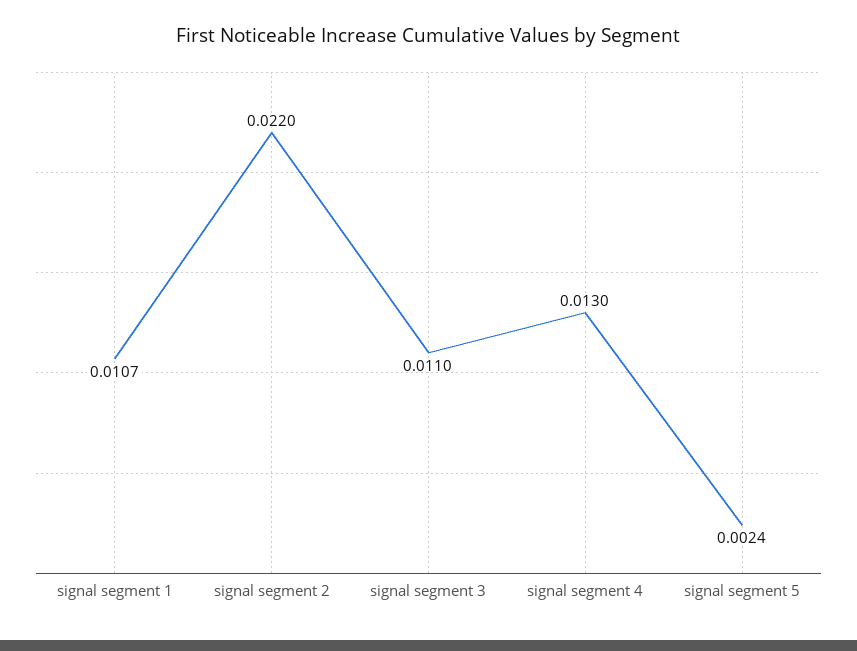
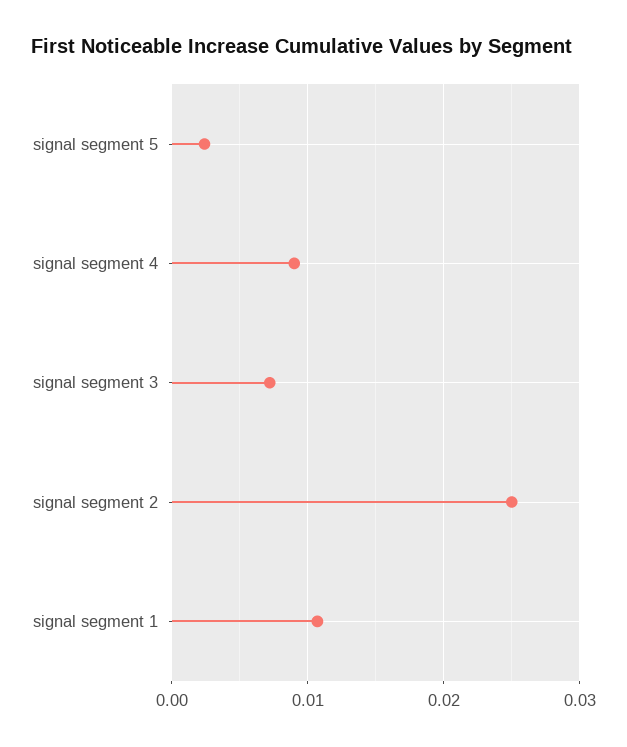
  {
    "signal segment 1": 0.0107,
-   "signal segment 2": 0.022,
+   "signal segment 2": 0.025,
-   "signal segment 3": 0.011,
+   "signal segment 3": 0.007,
-   "signal segment 4": 0.013,
+   "signal segment 4": 0.009,
    "signal segment 5": 0.0024
  }

